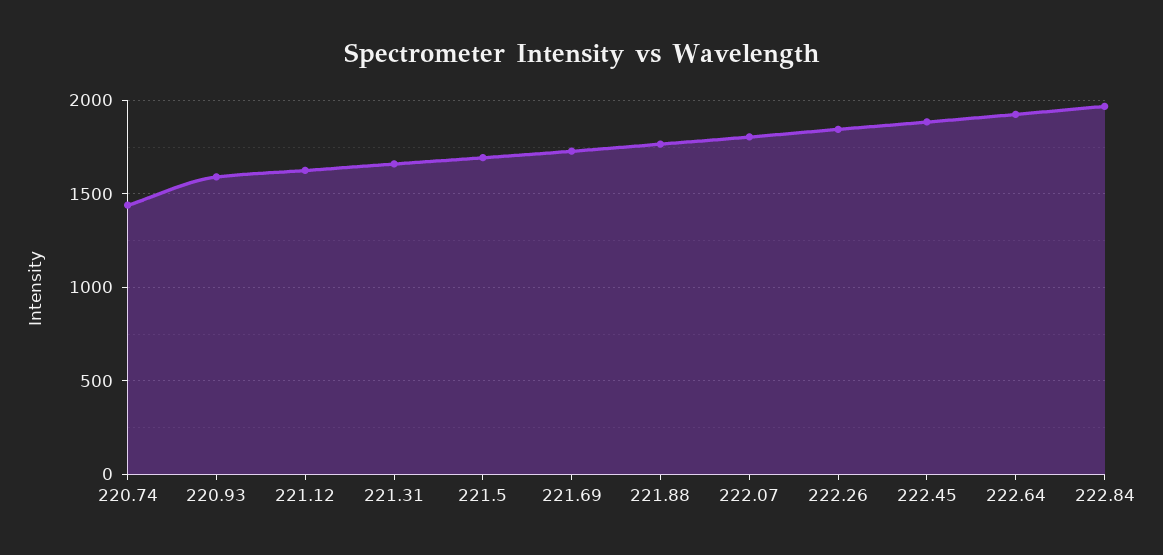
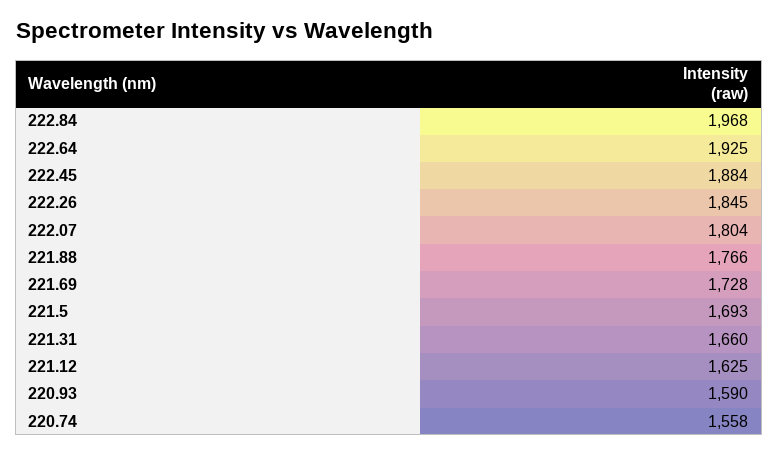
  {
-   "220.74": 1450,
+   "220.74": 1558,
    "220.93": 1590,
    "221.12": 1625,
    "221.31": 1660,
    "221.5": 1693,
    "221.69": 1728,
    "221.88": 1766,
    "222.07": 1804,
    "222.26": 1845,
    "222.45": 1884,
    "222.64": 1925,
    "222.84": 1968
  }

